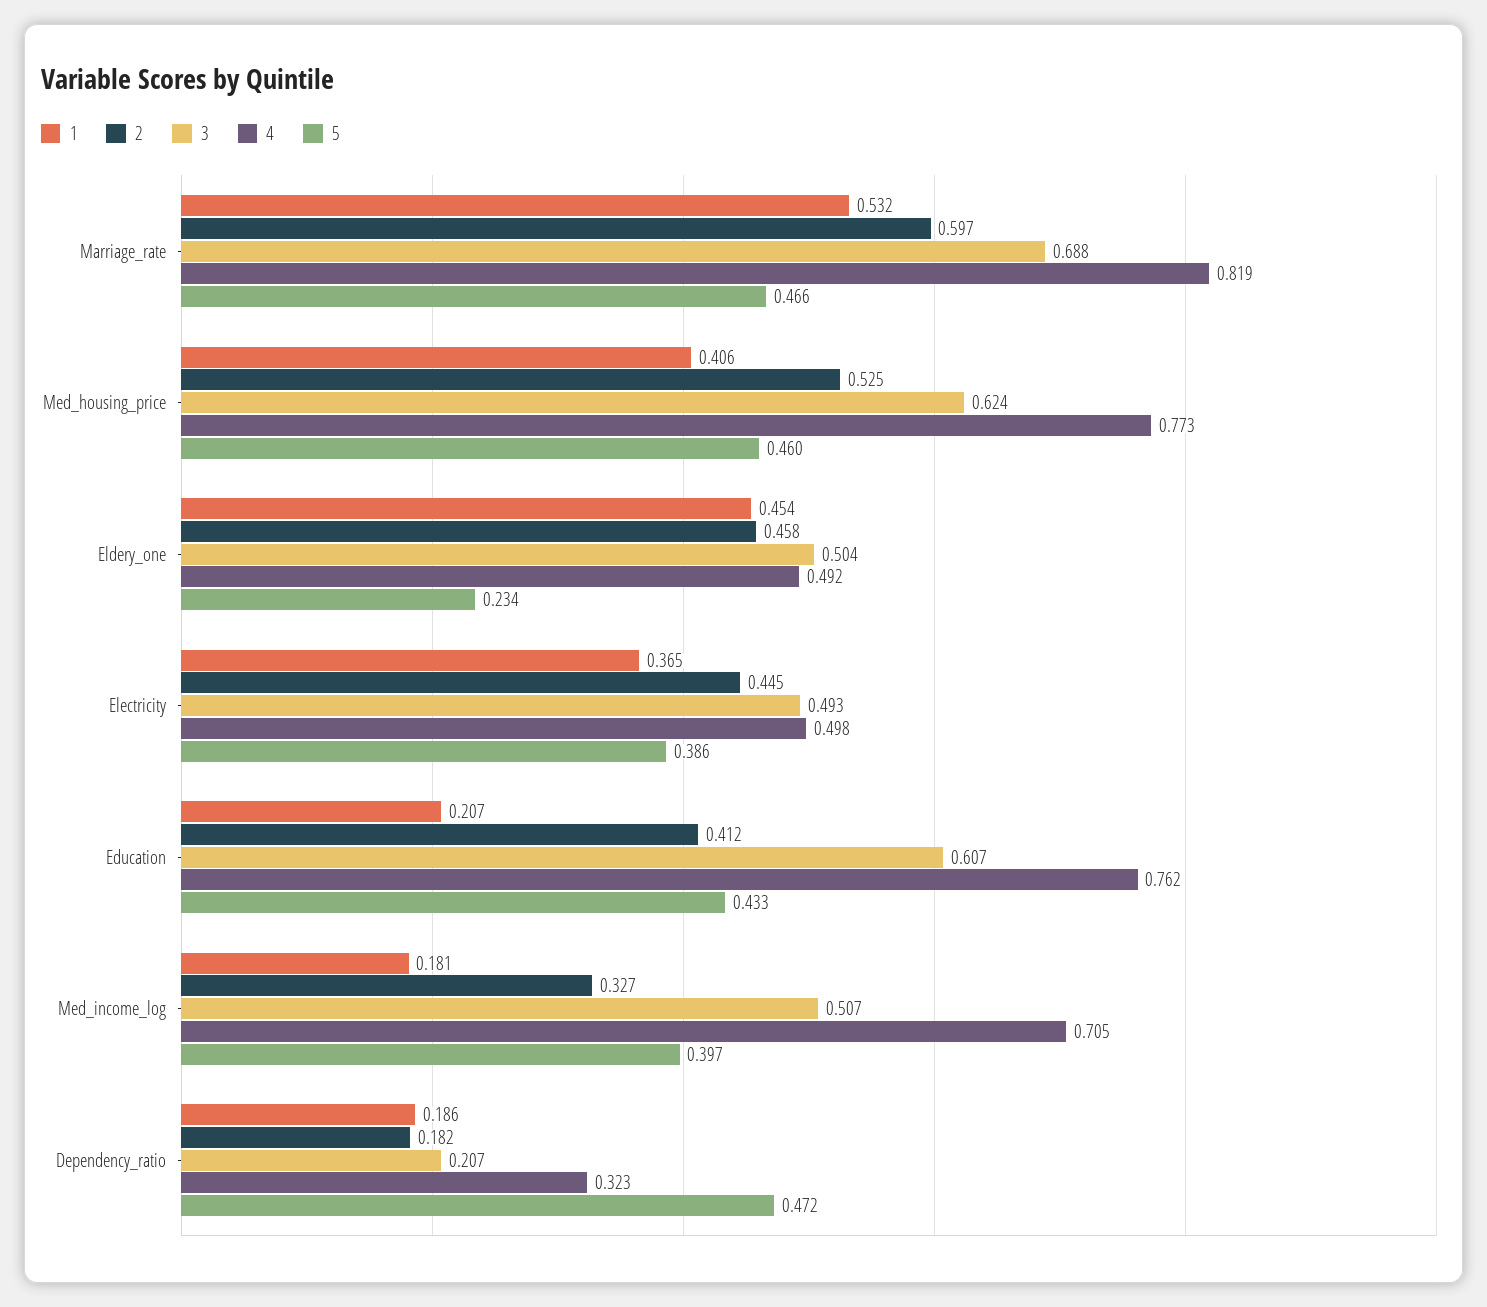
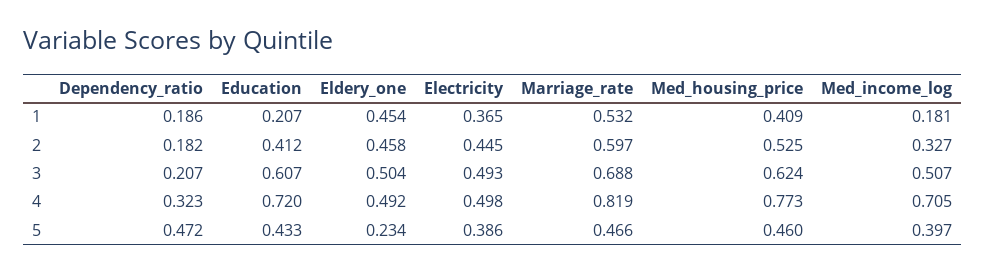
  {
    "1": {
      "Marriage_rate": 0.532,
-     "Med_housing_price": 0.406,
+     "Med_housing_price": 0.409,
      "Eldery_one": 0.454,
      "Electricity": 0.365,
      "Education": 0.207,
      "Med_income_log": 0.181,
      "Dependency_ratio": 0.186
    },
    "2": {
      "Marriage_rate": 0.597,
      "Med_housing_price": 0.525,
      "Eldery_one": 0.458,
      "Electricity": 0.445,
      "Education": 0.412,
      "Med_income_log": 0.327,
      "Dependency_ratio": 0.182
    },
    "3": {
      "Marriage_rate": 0.688,
      "Med_housing_price": 0.624,
      "Eldery_one": 0.504,
      "Electricity": 0.493,
      "Education": 0.607,
      "Med_income_log": 0.507,
      "Dependency_ratio": 0.207
    },
    "4": {
      "Marriage_rate": 0.819,
      "Med_housing_price": 0.773,
      "Eldery_one": 0.492,
      "Electricity": 0.498,
-     "Education": 0.762,
+     "Education": 0.72,
      "Med_income_log": 0.705,
      "Dependency_ratio": 0.323
    },
    "5": {
      "Marriage_rate": 0.466,
      "Med_housing_price": 0.46,
      "Eldery_one": 0.234,
      "Electricity": 0.386,
      "Education": 0.433,
      "Med_income_log": 0.397,
      "Dependency_ratio": 0.472
    }
  }

